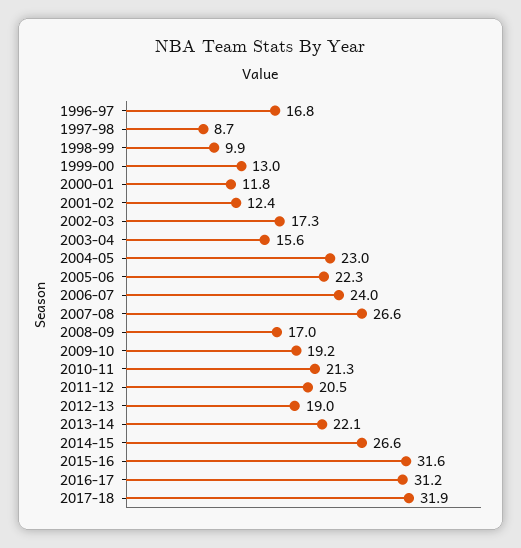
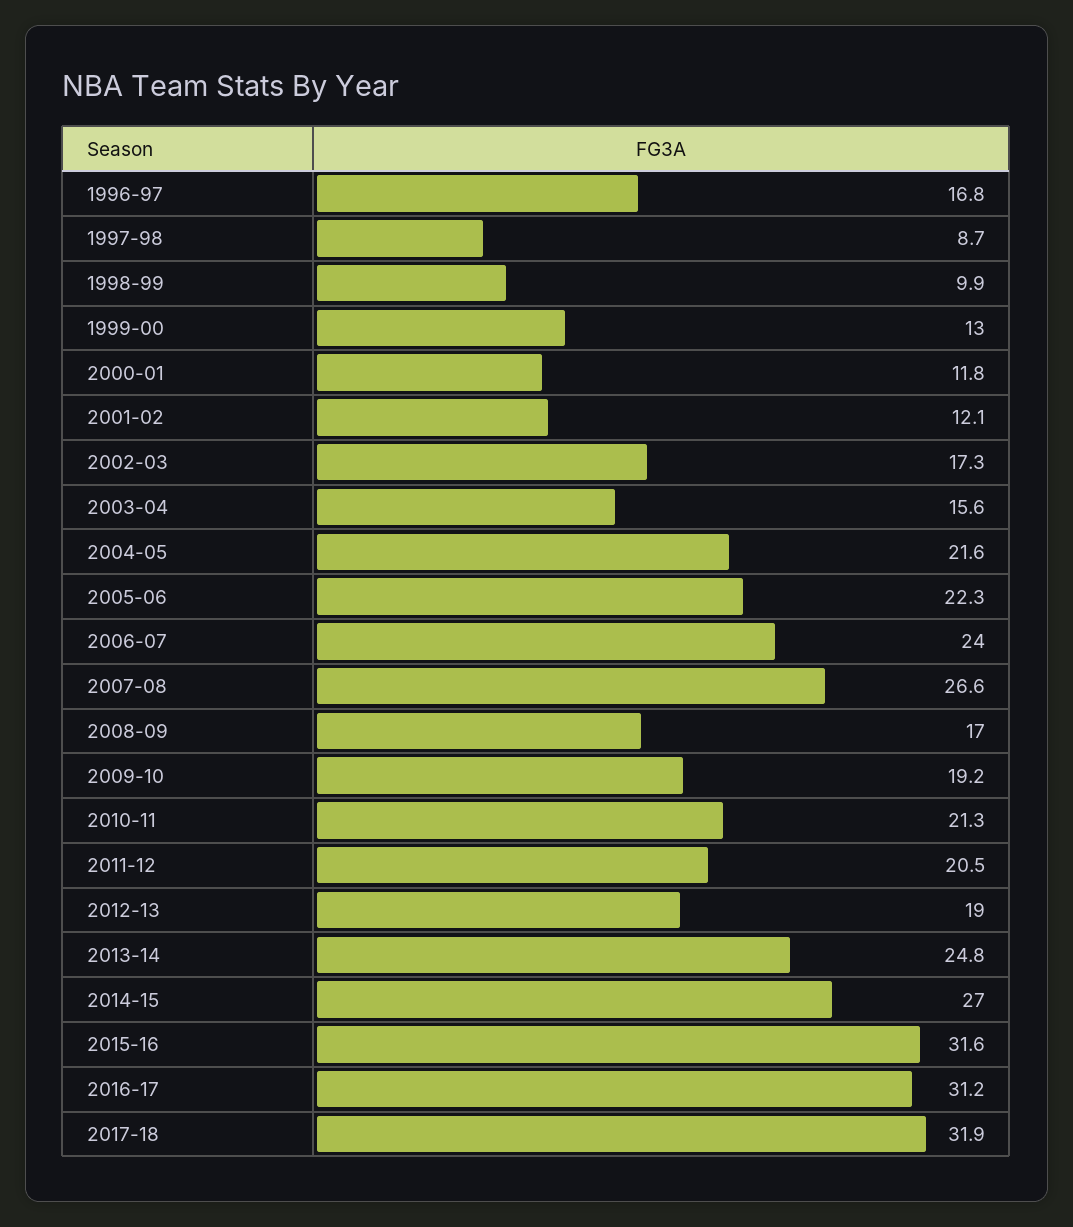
  {
    "1996-97": 16.8,
    "1997-98": 8.7,
    "1998-99": 9.9,
    "1999-00": 13,
    "2000-01": 11.8,
-   "2001-02": 12.4,
+   "2001-02": 12.1,
    "2002-03": 17.3,
    "2003-04": 15.6,
-   "2004-05": 23,
+   "2004-05": 21.6,
    "2005-06": 22.3,
    "2006-07": 24,
    "2007-08": 26.6,
    "2008-09": 17,
    "2009-10": 19.2,
    "2010-11": 21.3,
    "2011-12": 20.5,
    "2012-13": 19,
-   "2013-14": 22.1,
+   "2013-14": 24.8,
-   "2014-15": 26.6,
+   "2014-15": 27,
    "2015-16": 31.6,
    "2016-17": 31.2,
    "2017-18": 31.9
  }

